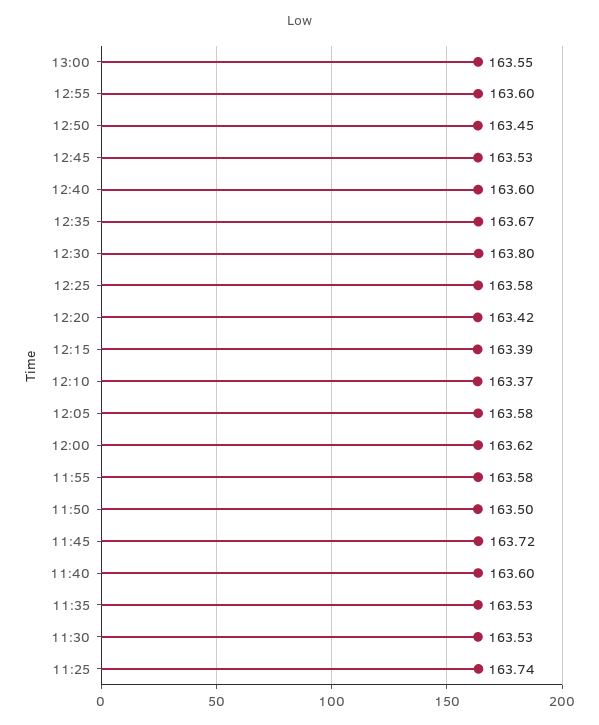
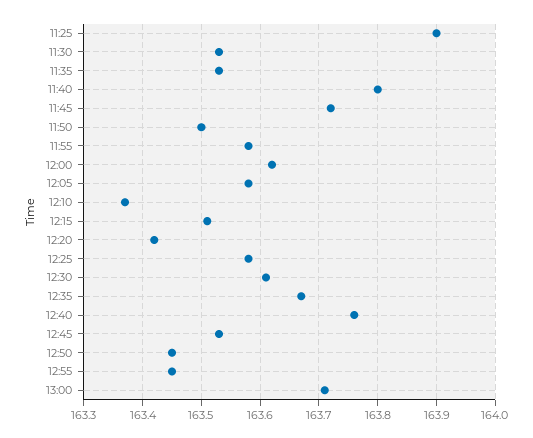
  {
-   "13:00": 163.55,
+   "13:00": 163.7,
-   "12:55": 163.6,
+   "12:55": 163.45,
    "12:50": 163.45,
    "12:45": 163.53,
-   "12:40": 163.6,
+   "12:40": 163.75,
    "12:35": 163.67,
-   "12:30": 163.8,
+   "12:30": 163.6,
    "12:25": 163.58,
    "12:20": 163.42,
-   "12:15": 163.39,
+   "12:15": 163.5,
    "12:10": 163.37,
    "12:05": 163.58,
    "12:00": 163.62,
    "11:55": 163.58,
    "11:50": 163.5,
    "11:45": 163.72,
-   "11:40": 163.6,
+   "11:40": 163.8,
    "11:35": 163.53,
    "11:30": 163.53,
-   "11:25": 163.74
+   "11:25": 163.9
  }

